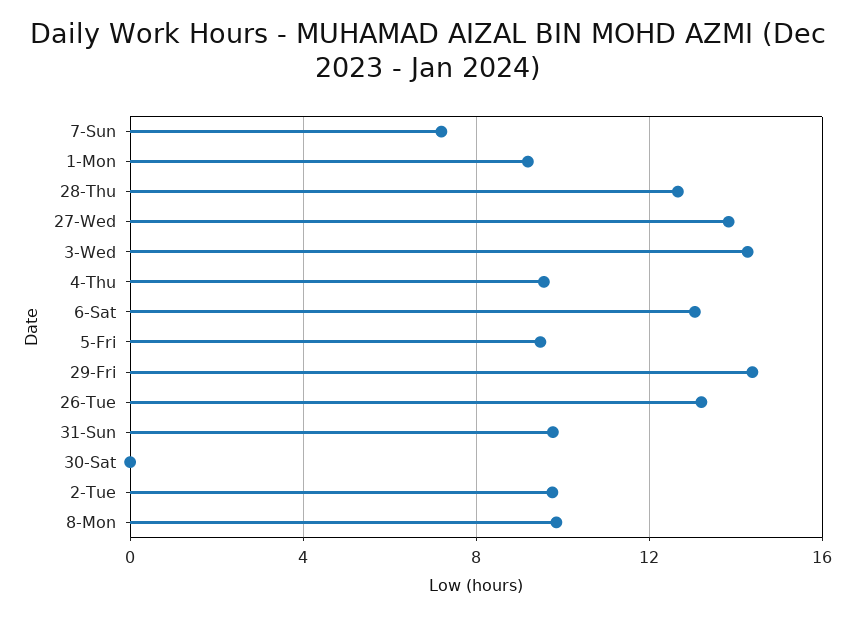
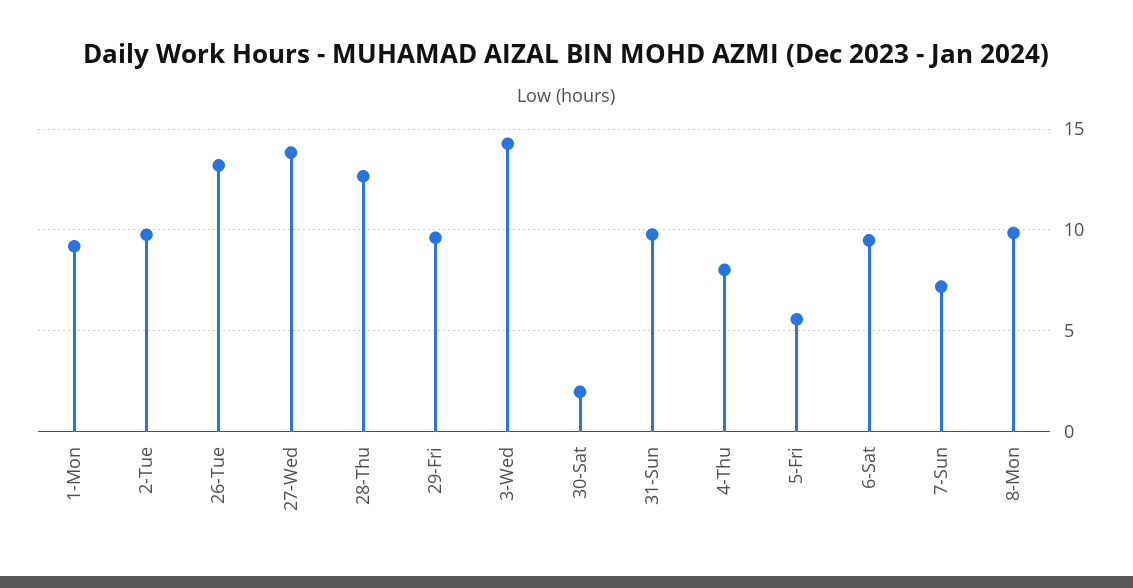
  {
    "7-Sun": 7,
    "1-Mon": 9,
    "28-Thu": 12.5,
    "27-Wed": 14,
    "3-Wed": 14.5,
-   "4-Thu": 9.5,
+   "4-Thu": 8,
-   "6-Sat": 13,
+   "6-Sat": 9.5,
-   "5-Fri": 9.5,
+   "5-Fri": 5.5,
-   "29-Fri": 14.5,
+   "29-Fri": 9.5,
    "26-Tue": 13,
    "31-Sun": 10,
-   "30-Sat": 0,
+   "30-Sat": 2,
    "2-Tue": 10,
    "8-Mon": 10
  }

